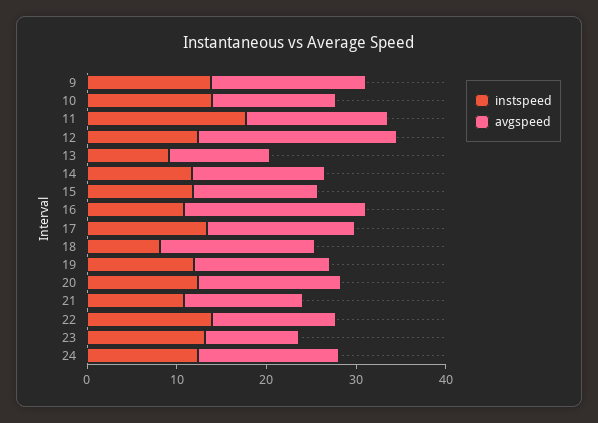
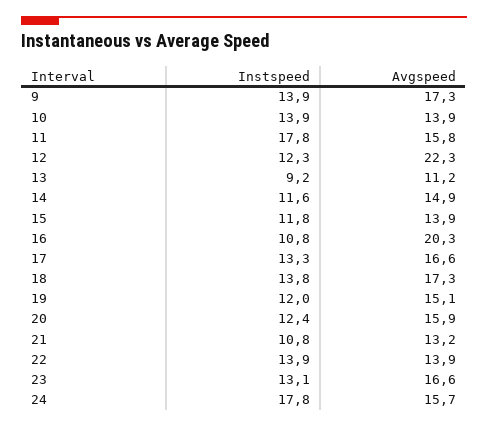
  {
    "instspeed": {
      "9": 13.9,
      "10": 13.9,
      "11": 17.8,
      "12": 12.3,
      "13": 9.2,
      "14": 11.6,
      "15": 11.8,
      "16": 10.8,
      "17": 13.3,
-     "18": 8,
+     "18": 13.8,
      "19": 12,
      "20": 12.4,
      "21": 10.8,
      "22": 13.9,
      "23": 13.1,
-     "24": 12
+     "24": 17.8
    },
    "avgspeed": {
      "9": 17.3,
      "10": 13.9,
      "11": 15.8,
      "12": 22.3,
      "13": 11.2,
      "14": 14.9,
      "15": 13.9,
      "16": 20.3,
      "17": 16.6,
      "18": 17.3,
      "19": 15.1,
      "20": 15.9,
      "21": 13.2,
      "22": 13.9,
-     "23": 10,
+     "23": 16.6,
      "24": 15.7
    }
  }

